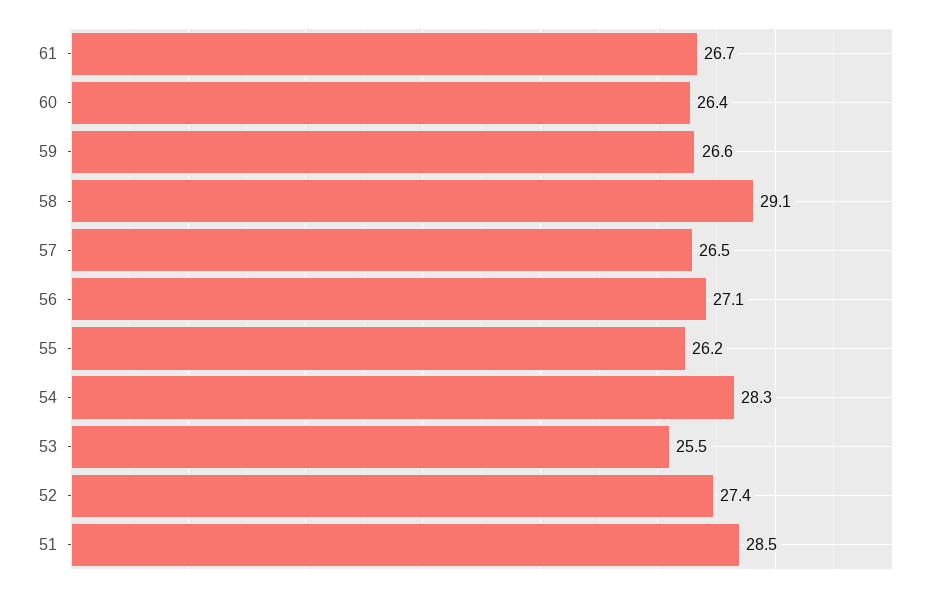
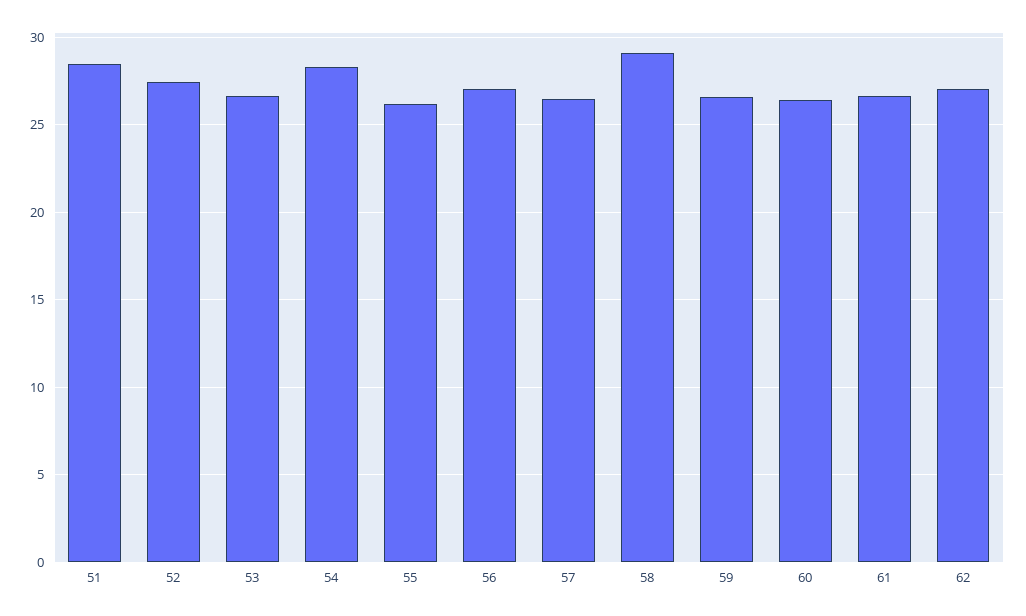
  {
    "61": 26.7,
    "60": 26.4,
    "59": 26.6,
    "58": 29.1,
    "57": 26.5,
    "56": 27.1,
    "55": 26.2,
    "54": 28.3,
-   "53": 25.5,
+   "53": 26.5,
    "52": 27.4,
-   "51": 28.5
+   "51": 28.5,
+   "62": 27
  }

